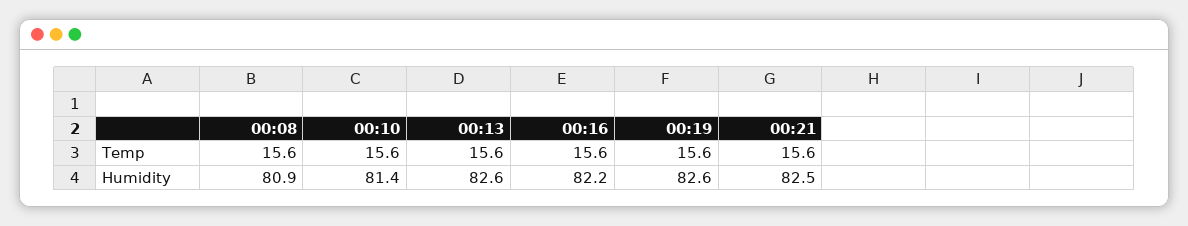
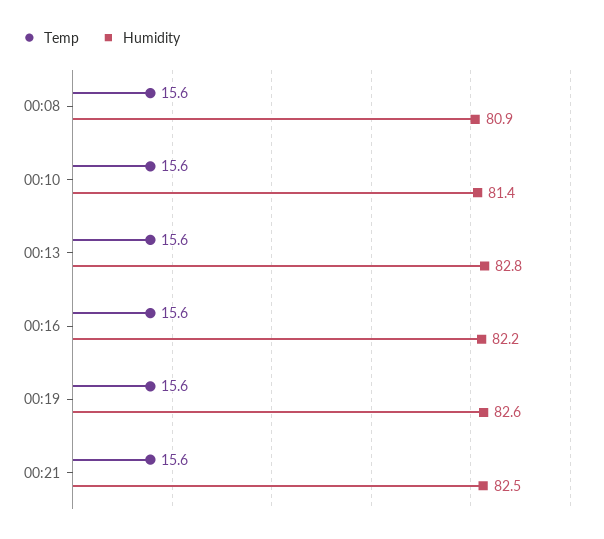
  {
    "Temp": {
      "00:08": 15.6,
      "00:10": 15.6,
      "00:13": 15.6,
      "00:16": 15.6,
      "00:19": 15.6,
      "00:21": 15.6
    },
    "Humidity": {
      "00:08": 80.9,
      "00:10": 81.4,
-     "00:13": 82.6,
+     "00:13": 82.8,
      "00:16": 82.2,
      "00:19": 82.6,
      "00:21": 82.5
    }
  }

